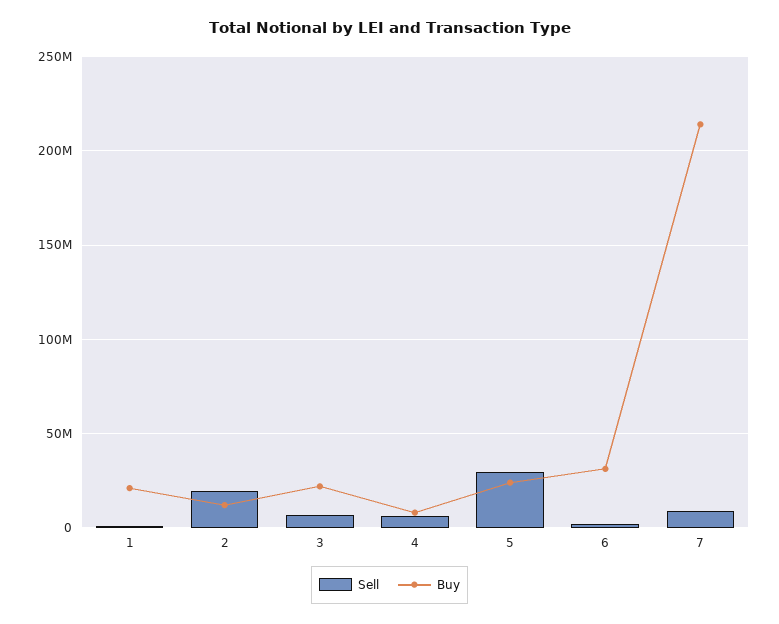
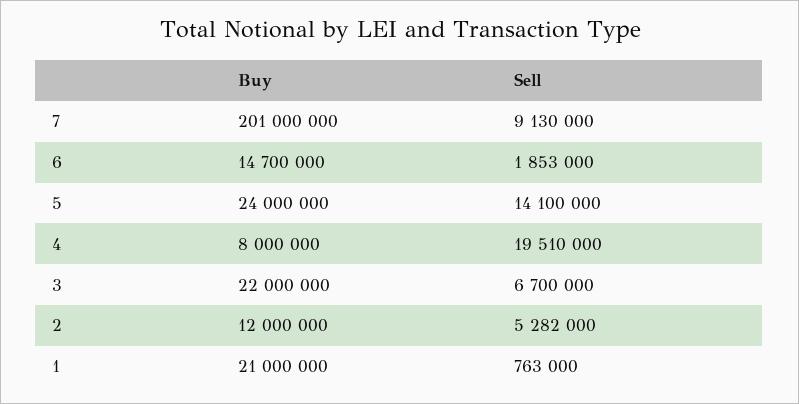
  {
    "Sell": {
      "1": 763000,
-     "2": 20000000,
+     "2": 5282000,
      "3": 6700000,
-     "4": 5000000,
+     "4": 19510000,
-     "5": 30000000,
+     "5": 14100000,
      "6": 1853000,
      "7": 9130000
    },
    "Buy": {
      "1": 21000000,
      "2": 12000000,
      "3": 22000000,
      "4": 8000000,
      "5": 24000000,
-     "6": 30000000,
+     "6": 14700000,
-     "7": 215000000
+     "7": 201000000
    }
  }

